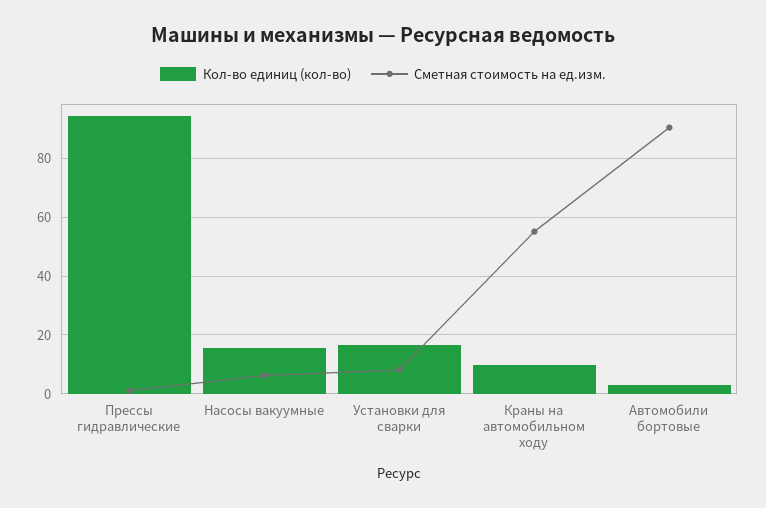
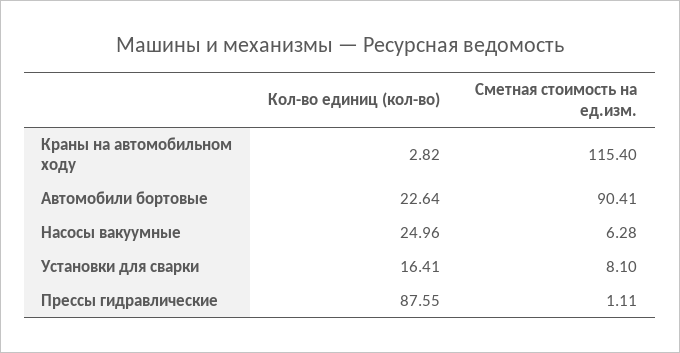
  {
    "Кол-во единиц (кол-во)": {
-     "Прессы гидравлические": 95,
+     "Прессы гидравлические": 87.55,
-     "Насосы вакуумные": 15,
+     "Насосы вакуумные": 24.96,
      "Установки для сварки": 16.41,
-     "Краны на автомобильном ходу": 10,
+     "Краны на автомобильном ходу": 2.82,
-     "Автомобили бортовые": 2.5
+     "Автомобили бортовые": 22.64
    },
    "Сметная стоимость на ед.изм.": {
      "Прессы гидравлические": 1.11,
      "Насосы вакуумные": 6.28,
      "Установки для сварки": 8.1,
-     "Краны на автомобильном ходу": 55,
+     "Краны на автомобильном ходу": 115.4,
      "Автомобили бортовые": 90.41
    }
  }

